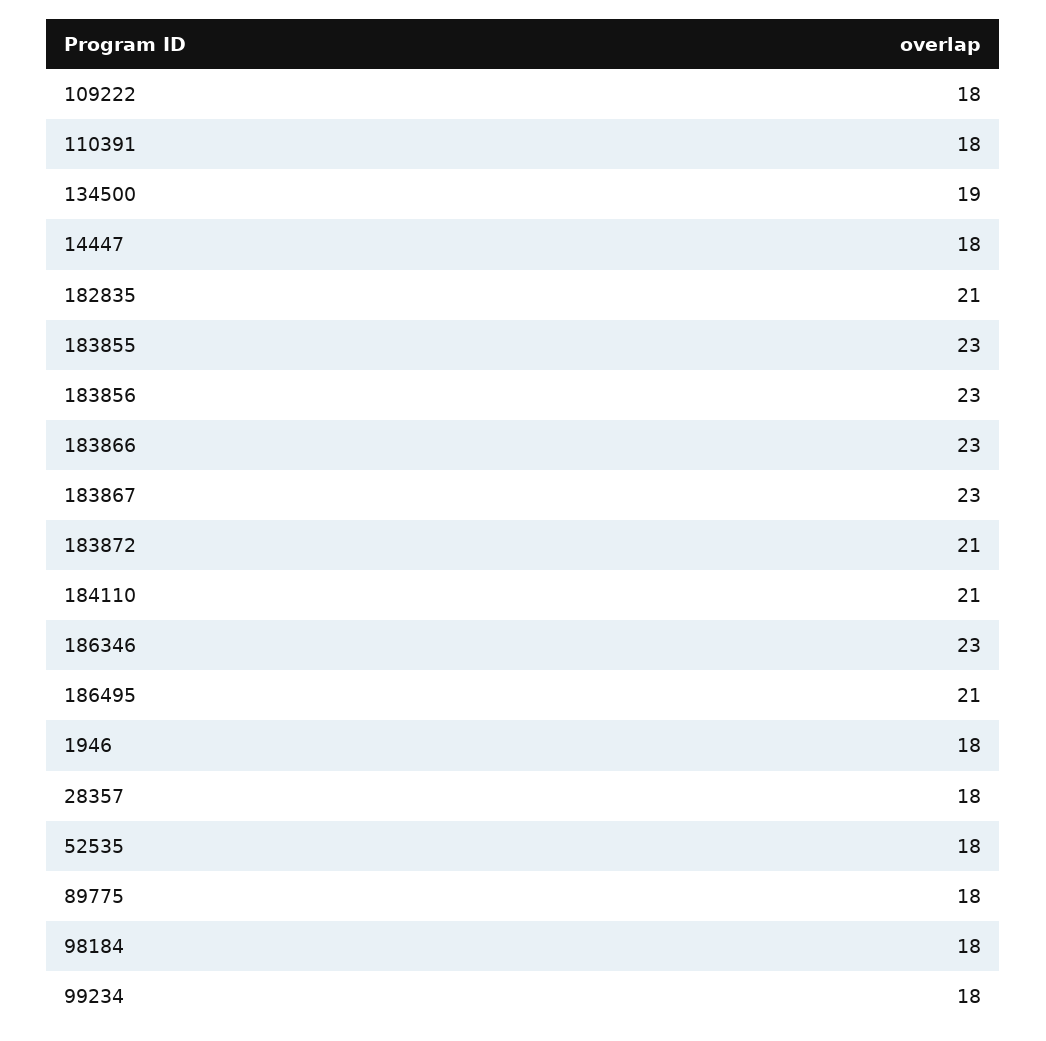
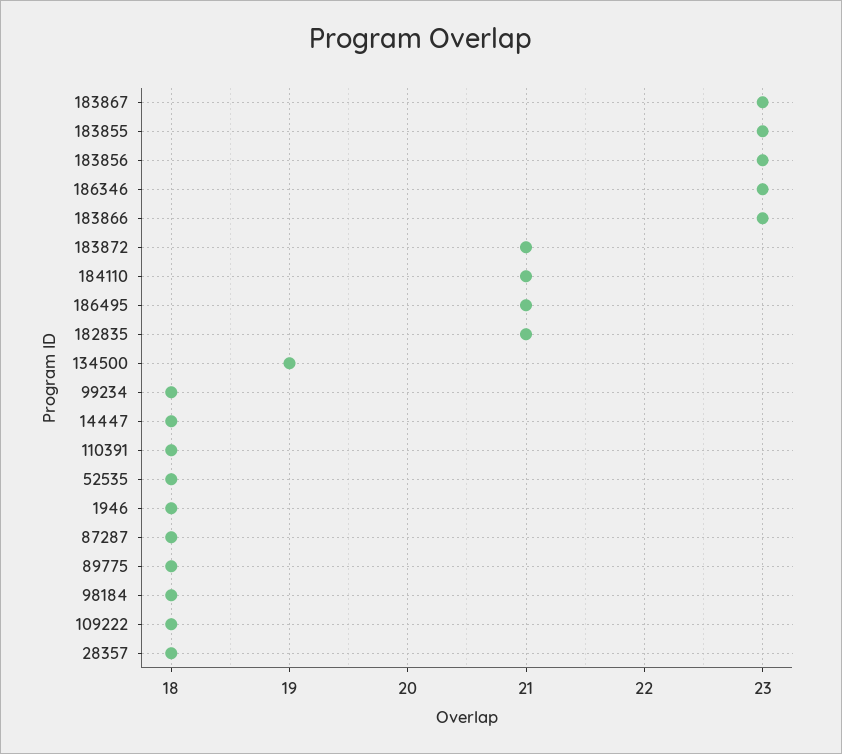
  {
    "109222": 18,
    "110391": 18,
    "134500": 19,
    "14447": 18,
    "182835": 21,
    "183855": 23,
    "183856": 23,
    "183866": 23,
    "183867": 23,
    "183872": 21,
    "184110": 21,
    "186346": 23,
    "186495": 21,
    "1946": 18,
    "28357": 18,
    "52535": 18,
    "89775": 18,
    "98184": 18,
-   "99234": 18
+   "99234": 18,
+   "87287": 18
  }

